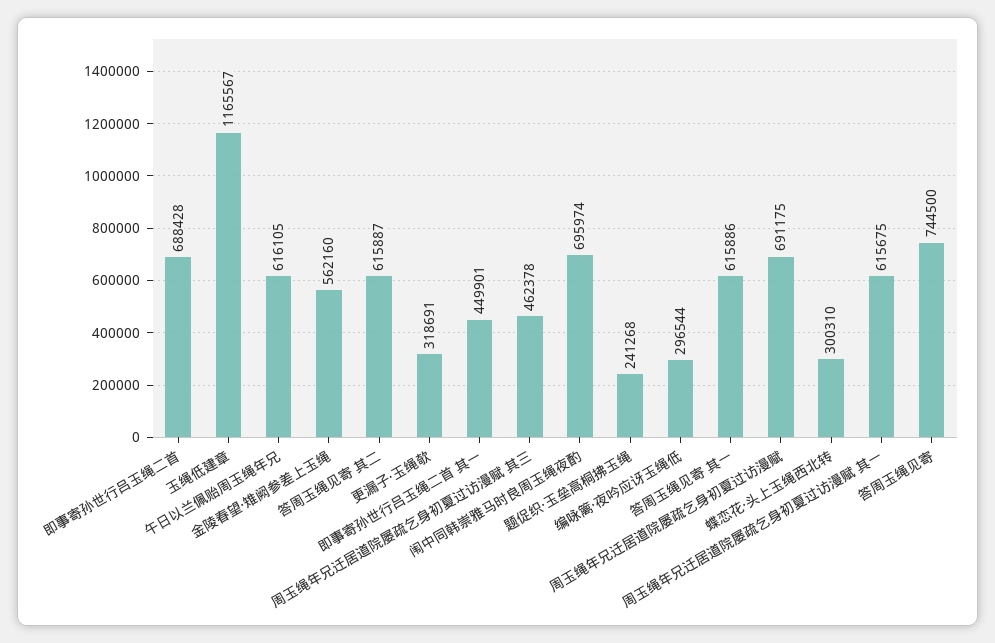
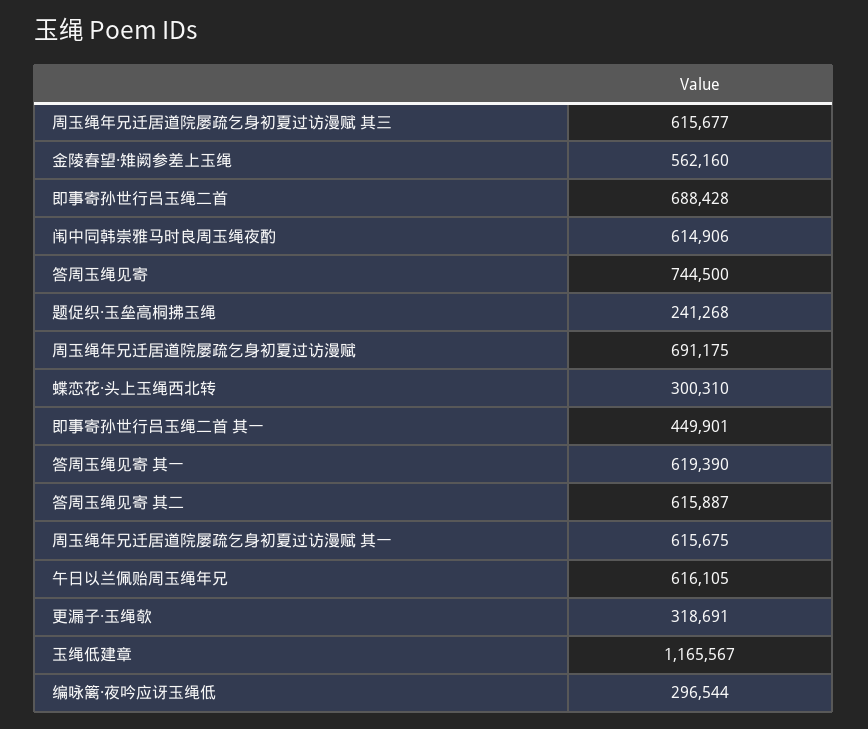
  {
    "即事寄孙世行吕玉绳二首": 688428,
    "玉绳低建章": 1165567,
    "午日以兰佩贻周玉绳年兄": 616105,
    "金陵春望·雉阙参差上玉绳": 562160,
    "答周玉绳见寄 其二": 615887,
    "更漏子·玉绳欹": 318691,
    "即事寄孙世行吕玉绳二首 其一": 449901,
-   "周玉绳年兄迁居道院屡疏乞身初夏过访漫赋 其三": 462378,
+   "周玉绳年兄迁居道院屡疏乞身初夏过访漫赋 其三": 615677,
-   "闱中同韩崇雅马时良周玉绳夜酌": 695974,
+   "闱中同韩崇雅马时良周玉绳夜酌": 614906,
    "题促织·玉垒高桐拂玉绳": 241268,
    "编咏篱·夜吟应讶玉绳低": 296544,
-   "答周玉绳见寄 其一": 615886,
+   "答周玉绳见寄 其一": 619390,
    "周玉绳年兄迁居道院屡疏乞身初夏过访漫赋": 691175,
    "蝶恋花·头上玉绳西北转": 300310,
    "周玉绳年兄迁居道院屡疏乞身初夏过访漫赋 其一": 615675,
    "答周玉绳见寄": 744500
  }

